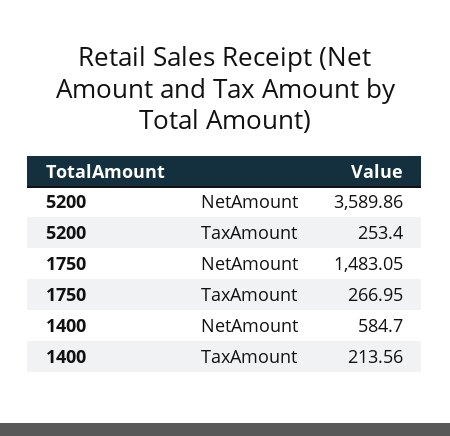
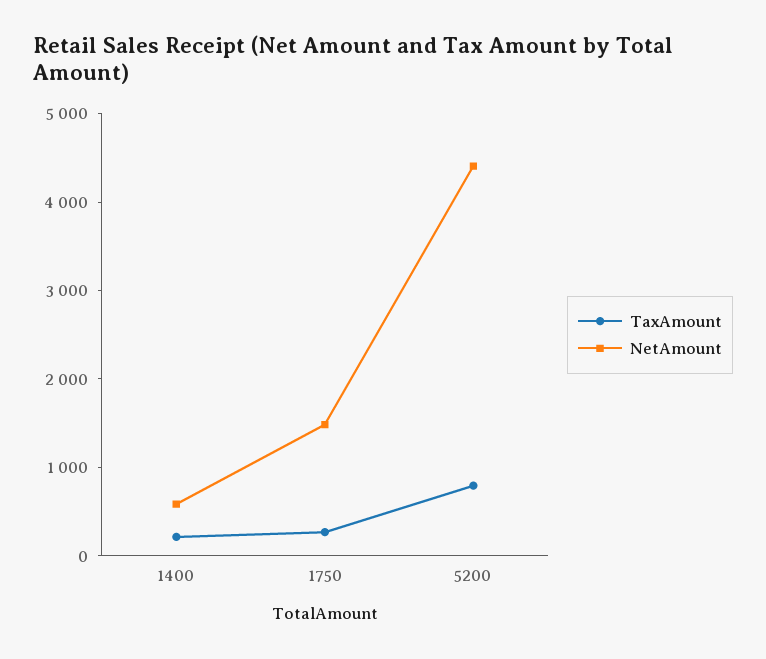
  {
    "NetAmount": {
-     "5200": 3589.86,
+     "5200": 4400,
      "1750": 1483.05,
      "1400": 584.7
    },
    "TaxAmount": {
-     "5200": 253.4,
+     "5200": 800,
      "1750": 266.95,
      "1400": 213.56
    }
  }

